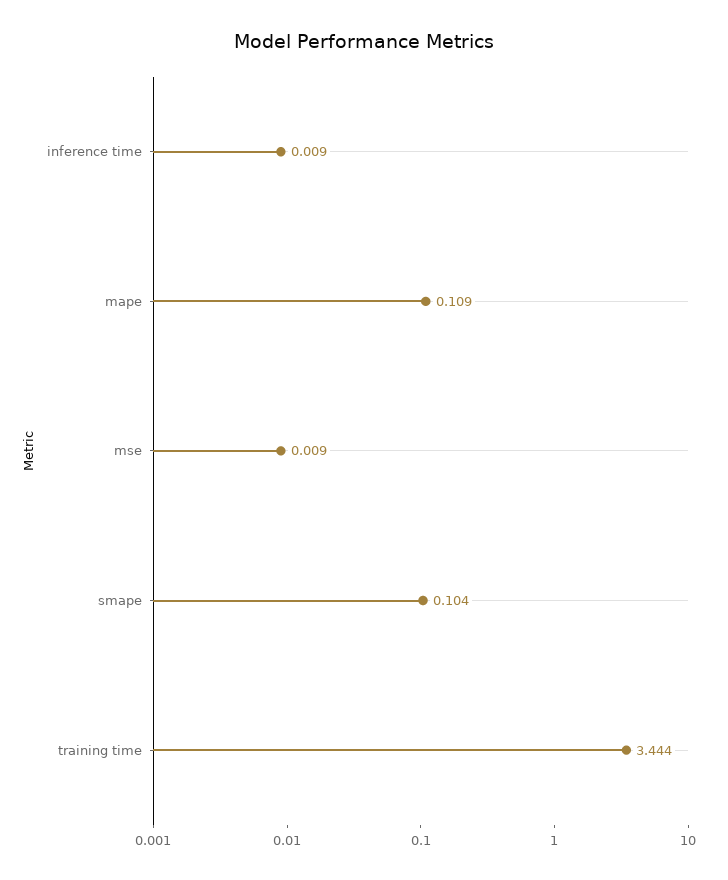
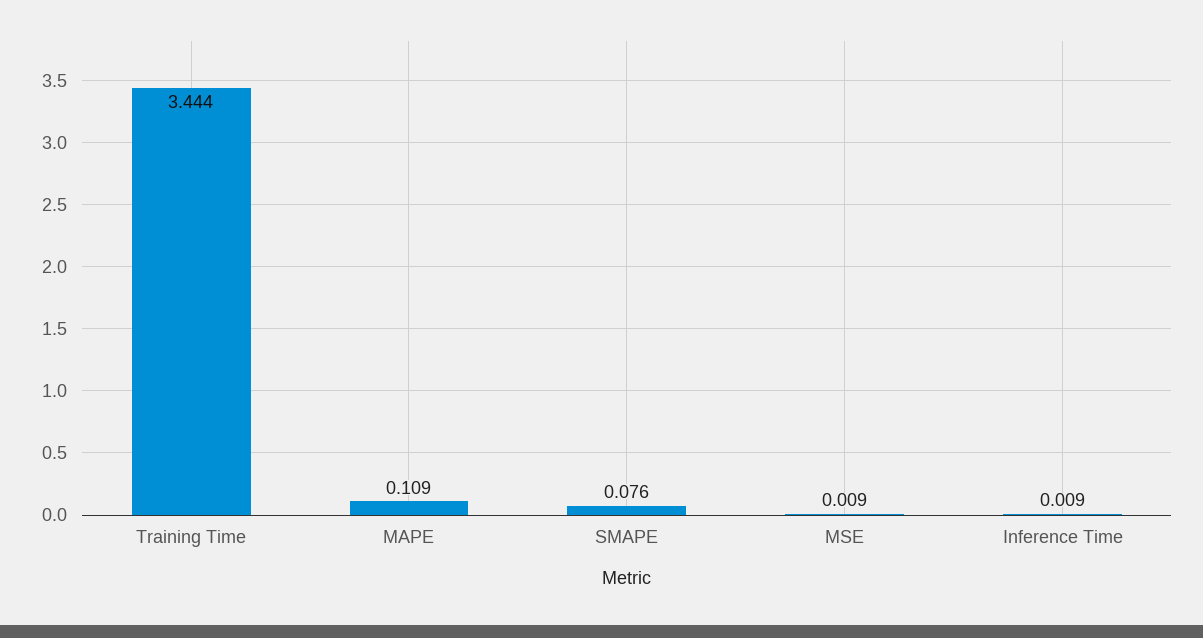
  {
    "inference time": 0.009,
    "mape": 0.109,
    "mse": 0.009,
-   "smape": 0.104,
+   "smape": 0.076,
    "training time": 3.444
  }

